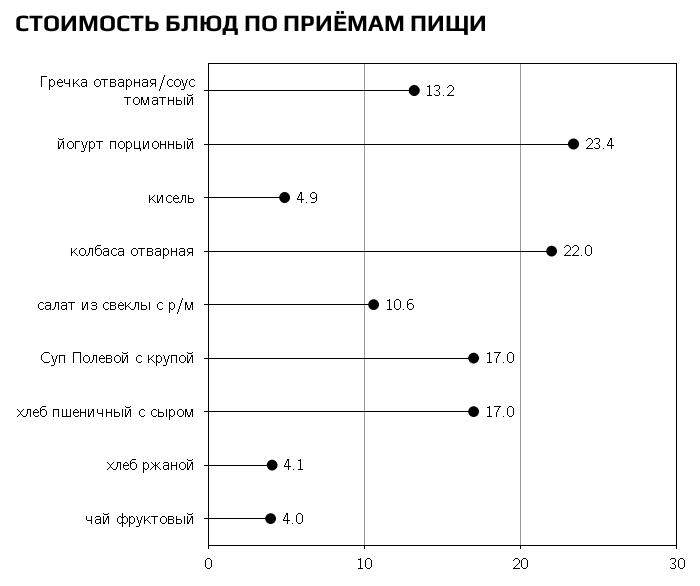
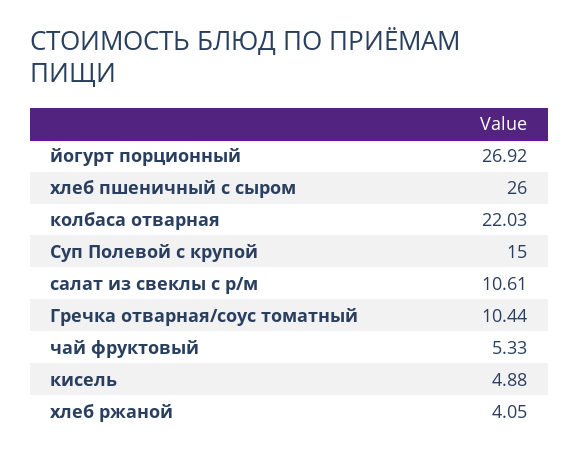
  {
-   "Гречка отварная/соус томатный": 13.2,
+   "Гречка отварная/соус томатный": 10.44,
-   "йогурт порционный": 23.4,
+   "йогурт порционный": 26.92,
    "кисель": 4.88,
    "колбаса отварная": 22.03,
    "салат из свеклы с р/м": 10.61,
-   "Суп Полевой с крупой": 17,
+   "Суп Полевой с крупой": 15,
-   "хлеб пшеничный с сыром": 17,
+   "хлеб пшеничный с сыром": 26,
    "хлеб ржаной": 4.05,
-   "чай фруктовый": 4
+   "чай фруктовый": 5.33
  }

